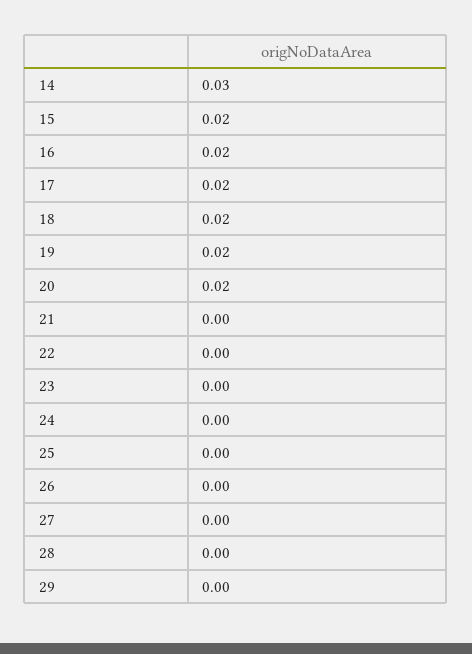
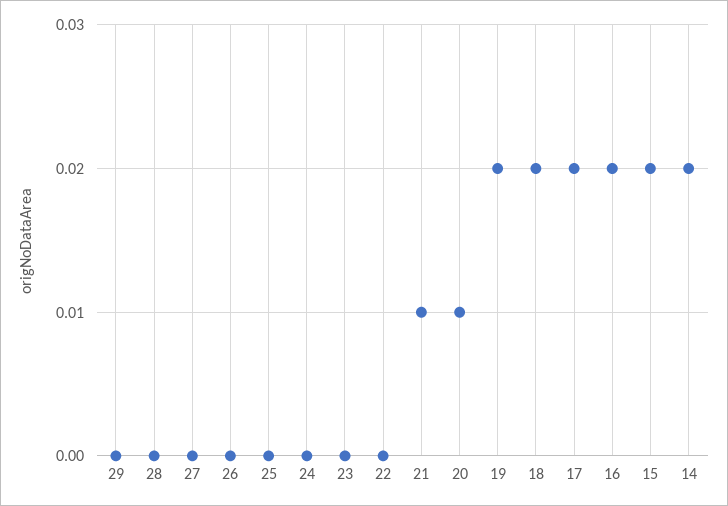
  {
-   "14": 0.03,
+   "14": 0.02,
    "15": 0.02,
    "16": 0.02,
    "17": 0.02,
    "18": 0.02,
    "19": 0.02,
-   "20": 0.02,
+   "20": 0.01,
-   "21": 0,
+   "21": 0.01,
    "22": 0,
    "23": 0,
    "24": 0,
    "25": 0,
    "26": 0,
    "27": 0,
    "28": 0,
    "29": 0
  }

